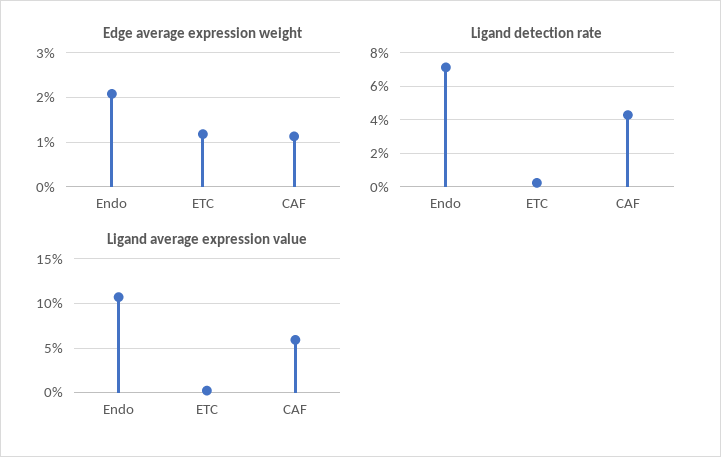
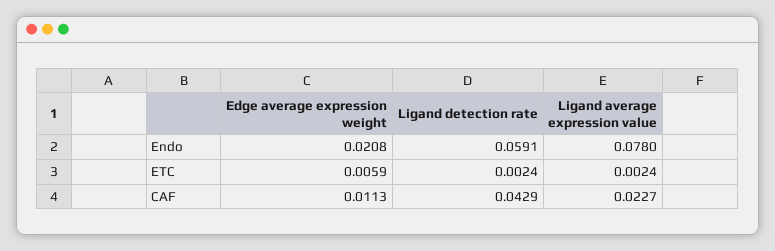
  {
    "Edge average expression weight": {
      "Endo": 0.0208,
-     "ETC": 0.012,
+     "ETC": 0.0059,
      "CAF": 0.0113
    },
    "Ligand detection rate": {
-     "Endo": 0.07,
+     "Endo": 0.0591,
      "ETC": 0.0024,
      "CAF": 0.0429
    },
    "Ligand average expression value": {
-     "Endo": 0.11,
+     "Endo": 0.078,
      "ETC": 0.0024,
-     "CAF": 0.06
+     "CAF": 0.0227
    }
  }

